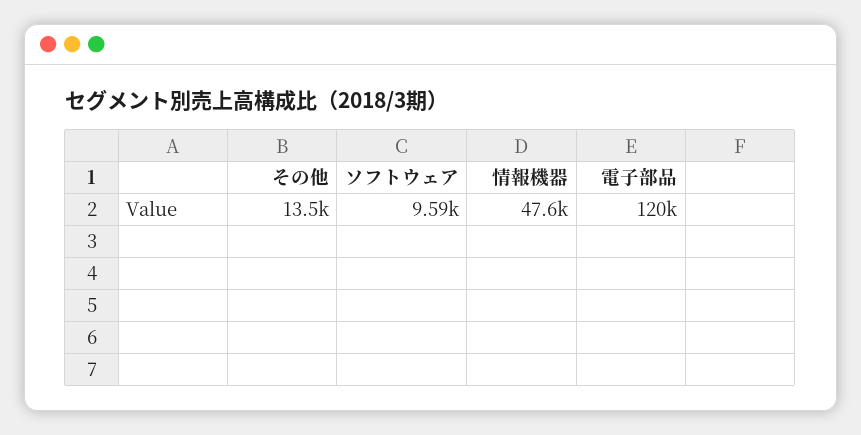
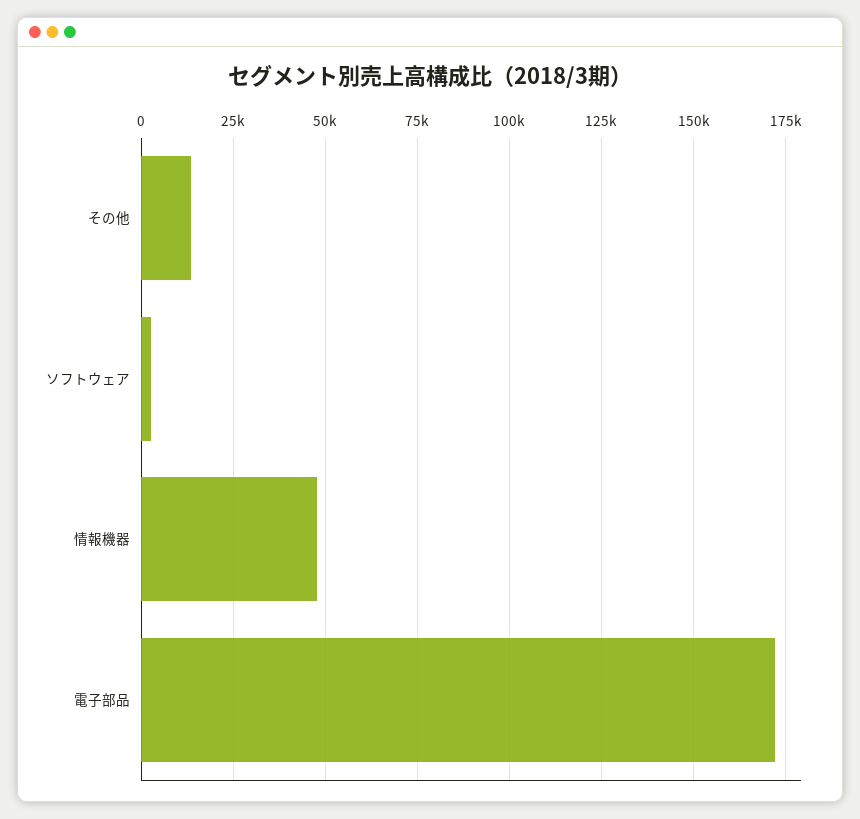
  {
    "その他": 13500,
-   "ソフトウェア": 9590,
+   "ソフトウェア": 2500,
    "情報機器": 47600,
-   "電子部品": 120000
+   "電子部品": 172500
  }

